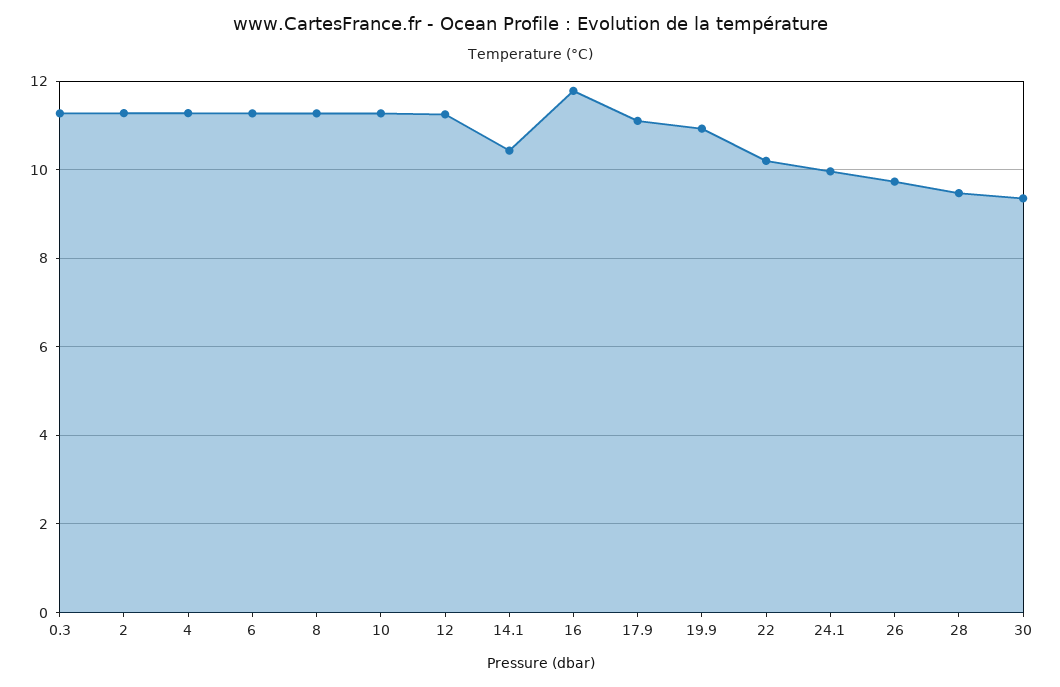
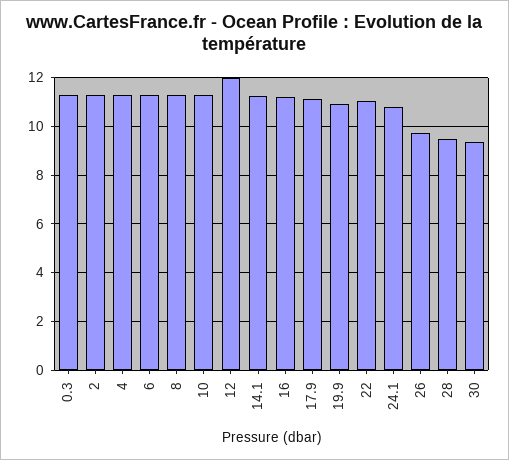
  {
    "0.3": 11.2,
    "2": 11.2,
    "4": 11.2,
    "6": 11.2,
    "8": 11.2,
    "10": 11.2,
-   "12": 11.2,
+   "12": 12,
-   "14.1": 10.4,
+   "14.1": 11.25,
-   "16": 11.8,
+   "16": 11.25,
    "17.9": 11.2,
    "19.9": 11,
-   "22": 10.2,
+   "22": 11,
-   "24.1": 10,
+   "24.1": 10.75,
    "26": 9.8,
    "28": 9.4,
    "30": 9.4
  }

